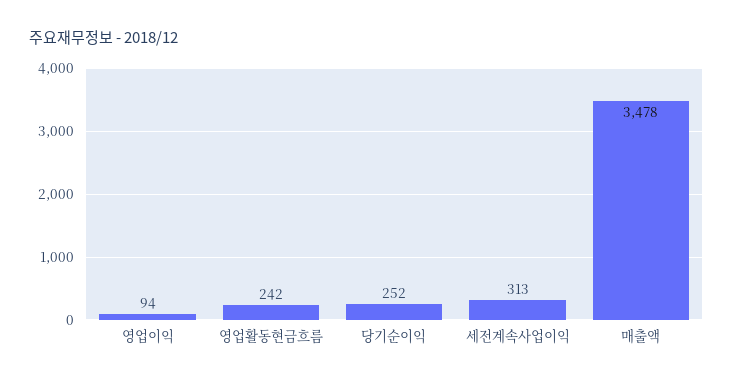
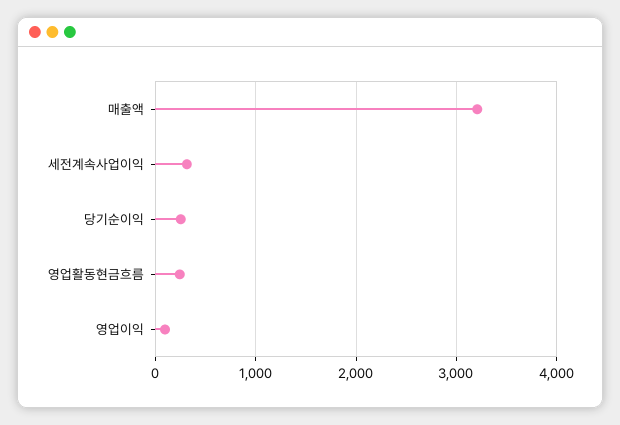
  {
    "영업이익": 94,
    "영업활동현금흐름": 242,
    "당기순이익": 252,
    "세전계속사업이익": 313,
-   "매출액": 3478
+   "매출액": 3200
  }

